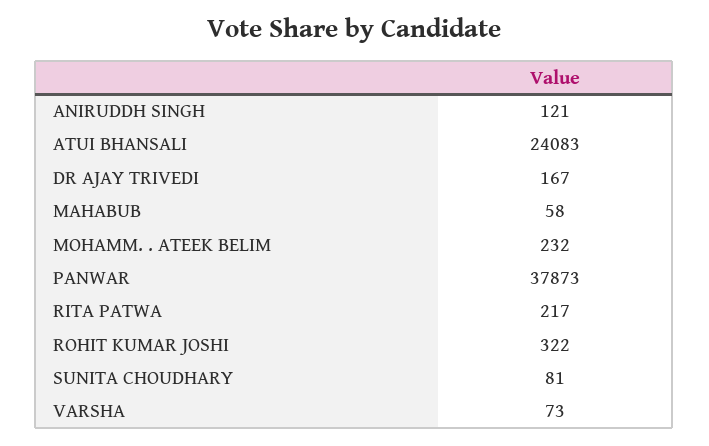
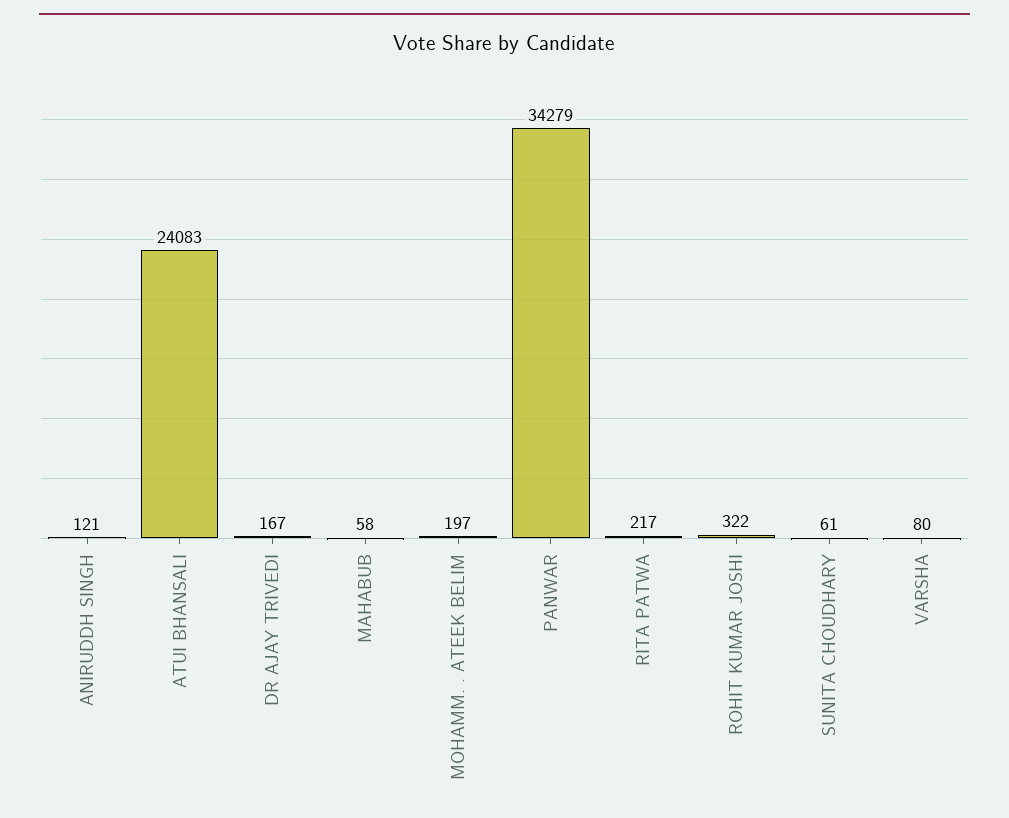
  {
    "ANIRUDDH SINGH": 121,
    "ATUI BHANSALI": 24083,
    "DR AJAY TRIVEDI": 167,
    "MAHABUB": 58,
-   "MOHAMM. . ATEEK BELIM": 232,
+   "MOHAMM. . ATEEK BELIM": 197,
-   "PANWAR": 37873,
+   "PANWAR": 34279,
    "RITA PATWA": 217,
    "ROHIT KUMAR JOSHI": 322,
-   "SUNITA CHOUDHARY": 81,
+   "SUNITA CHOUDHARY": 61,
-   "VARSHA": 73
+   "VARSHA": 80
  }

